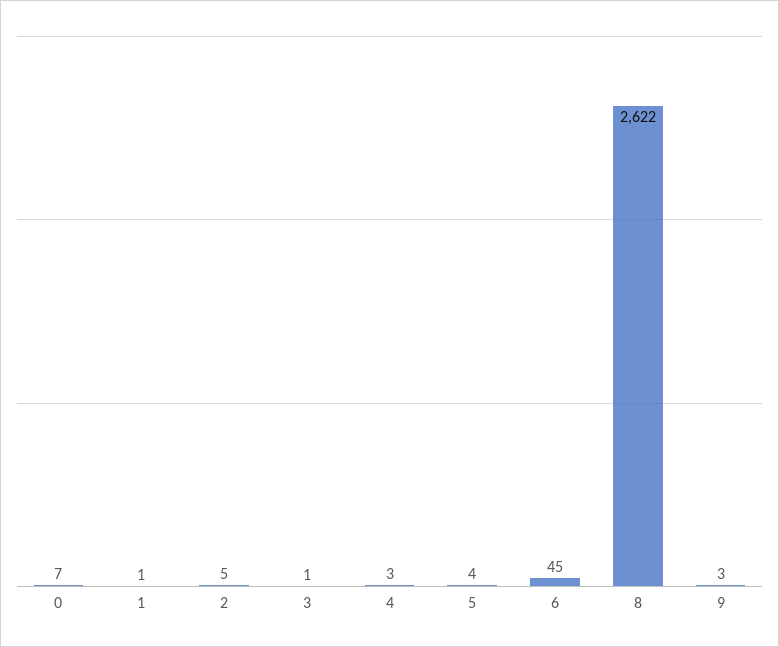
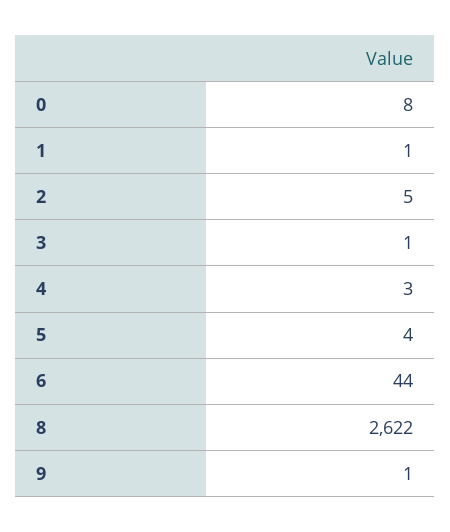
  {
-   "0": 7,
+   "0": 8,
    "1": 1,
    "2": 5,
    "3": 1,
    "4": 3,
    "5": 4,
-   "6": 45,
+   "6": 44,
    "8": 2622,
-   "9": 3
+   "9": 1
  }

